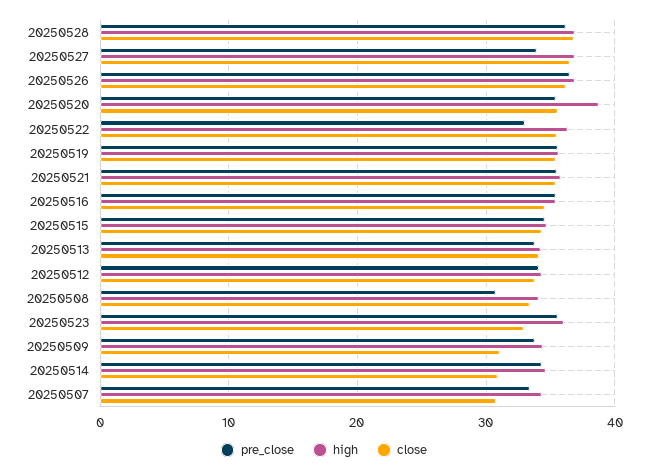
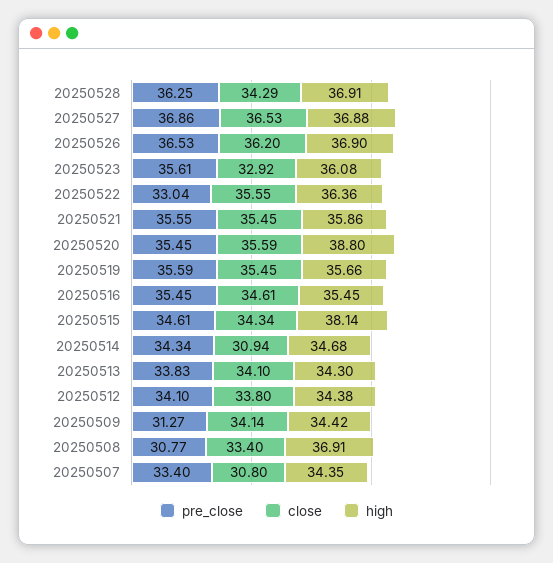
  {
    "pre_close": {
      "20250528": 36.25,
-     "20250527": 34,
+     "20250527": 36.86,
      "20250526": 36.53,
      "20250520": 35.45,
      "20250522": 33.04,
      "20250519": 35.59,
      "20250521": 35.55,
      "20250516": 35.45,
      "20250515": 34.61,
      "20250513": 33.83,
      "20250512": 34.1,
      "20250508": 30.77,
      "20250523": 35.61,
-     "20250509": 34,
+     "20250509": 31.27,
      "20250514": 34.34,
      "20250507": 33.4
    },
    "high": {
      "20250528": 36.91,
      "20250527": 36.88,
      "20250526": 36.9,
      "20250520": 38.8,
      "20250522": 36.36,
      "20250519": 35.66,
      "20250521": 35.86,
      "20250516": 35.45,
-     "20250515": 35,
+     "20250515": 38.14,
      "20250513": 34.3,
      "20250512": 34.38,
-     "20250508": 34,
+     "20250508": 36.91,
      "20250523": 36.08,
      "20250509": 34.42,
      "20250514": 34.68,
      "20250507": 34.35
    },
    "close": {
-     "20250528": 37,
+     "20250528": 34.29,
      "20250527": 36.53,
      "20250526": 36.2,
      "20250520": 35.59,
      "20250522": 35.55,
      "20250519": 35.45,
      "20250521": 35.45,
      "20250516": 34.61,
      "20250515": 34.34,
      "20250513": 34.1,
      "20250512": 33.8,
      "20250508": 33.4,
      "20250523": 32.92,
-     "20250509": 31,
+     "20250509": 34.14,
      "20250514": 30.94,
      "20250507": 30.8
    }
  }

